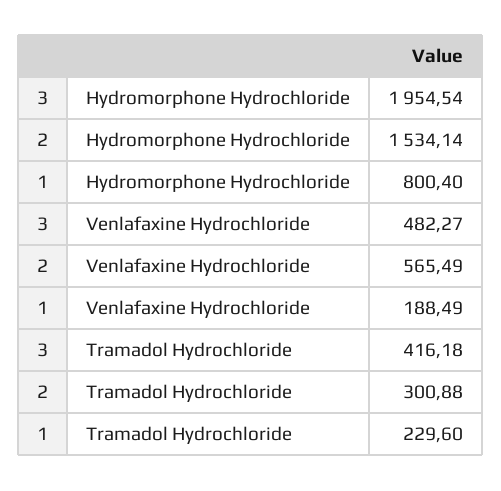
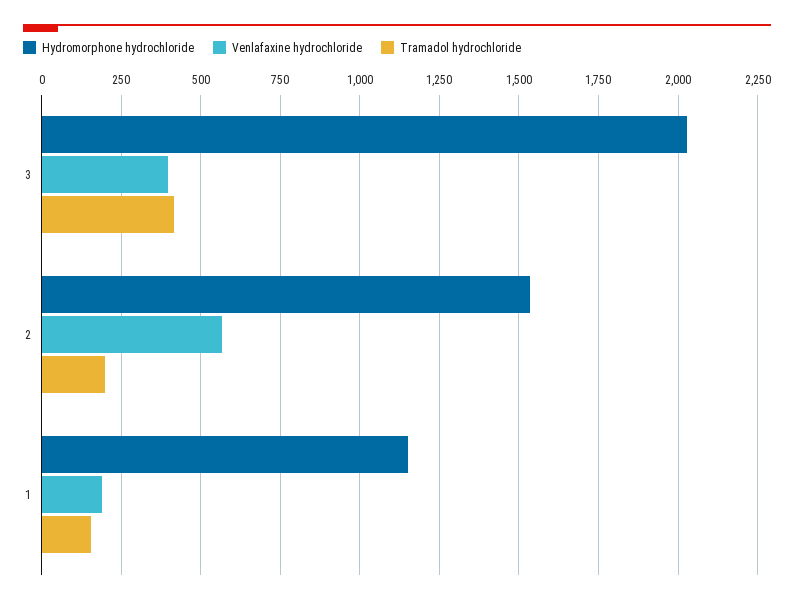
  {
    "Hydromorphone Hydrochloride": {
-     "3": 1954.54,
+     "3": 2025,
      "2": 1534.14,
-     "1": 800.4
+     "1": 1150
    },
    "Venlafaxine Hydrochloride": {
-     "3": 482.27,
+     "3": 400,
      "2": 565.49,
      "1": 188.49
    },
    "Tramadol Hydrochloride": {
      "3": 416.18,
-     "2": 300.88,
+     "2": 200,
-     "1": 229.6
+     "1": 150
    }
  }

